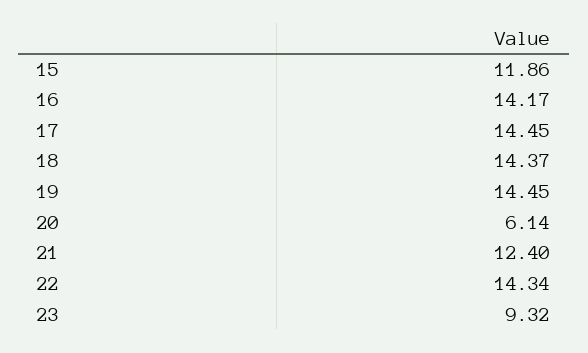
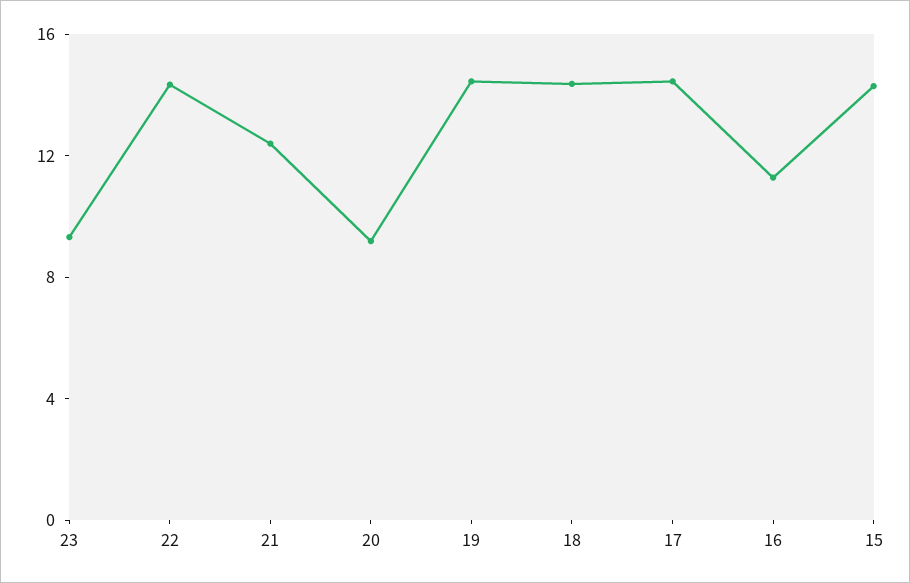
  {
-   "15": 11.86,
+   "15": 14,
-   "16": 14.17,
+   "16": 11,
    "17": 14.45,
    "18": 14.37,
    "19": 14.45,
-   "20": 6.14,
+   "20": 9,
    "21": 12.4,
    "22": 14.34,
    "23": 9.32
  }

